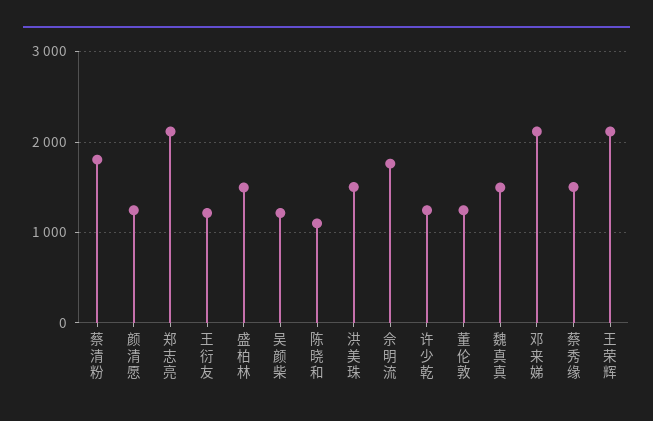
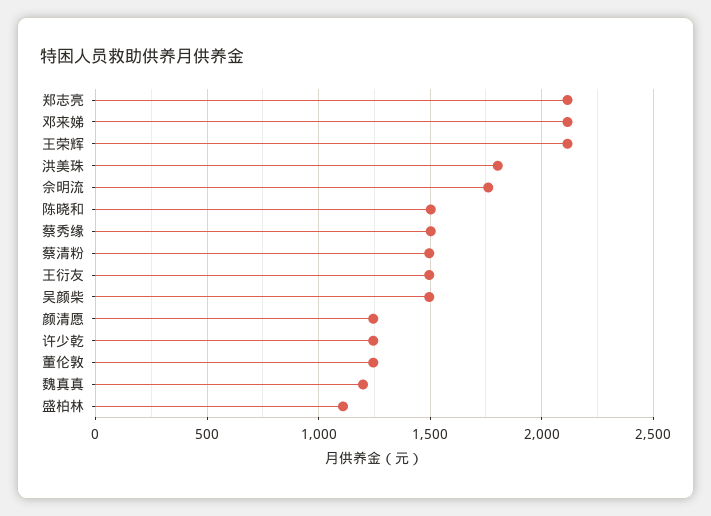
  {
-   "蔡清粉": 1800,
+   "蔡清粉": 1500,
    "颜清愿": 1250,
    "郑志亮": 2100,
-   "王衍友": 1200,
+   "王衍友": 1500,
-   "盛柏林": 1500,
+   "盛柏林": 1100,
-   "吴颜柴": 1200,
+   "吴颜柴": 1500,
-   "陈晓和": 1100,
+   "陈晓和": 1500,
-   "洪美珠": 1500,
+   "洪美珠": 1800,
    "佘明流": 1750,
    "许少乾": 1250,
    "董伦敦": 1250,
-   "魏真真": 1500,
+   "魏真真": 1200,
    "邓来娣": 2100,
    "蔡秀缘": 1500,
    "王荣辉": 2100
  }

